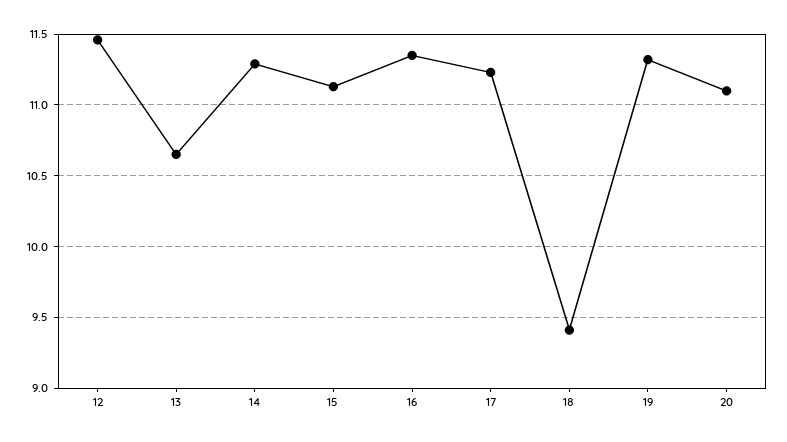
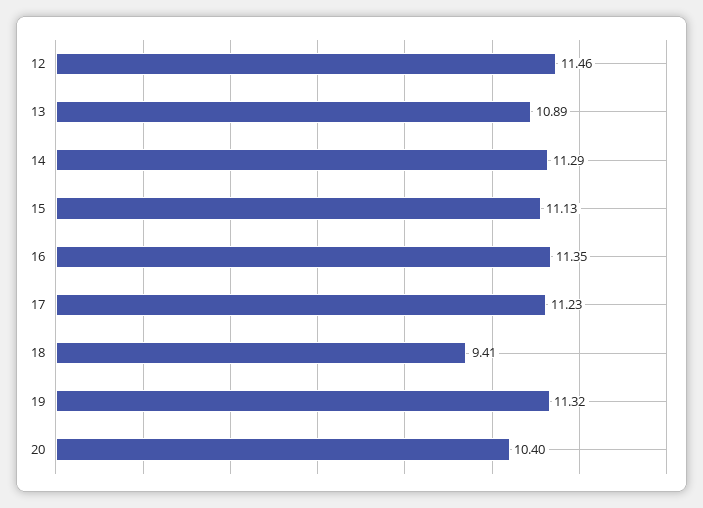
  {
    "12": 11.46,
-   "13": 10.65,
+   "13": 10.89,
    "14": 11.29,
    "15": 11.13,
    "16": 11.35,
    "17": 11.23,
    "18": 9.41,
    "19": 11.32,
-   "20": 11.1
+   "20": 10.4
  }

